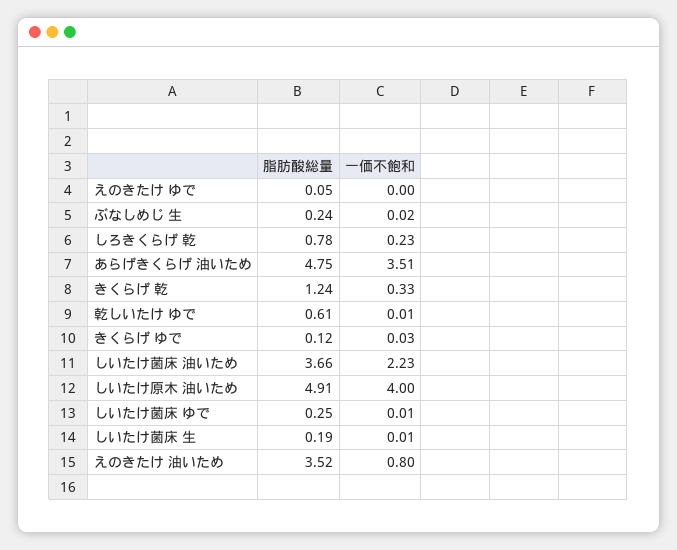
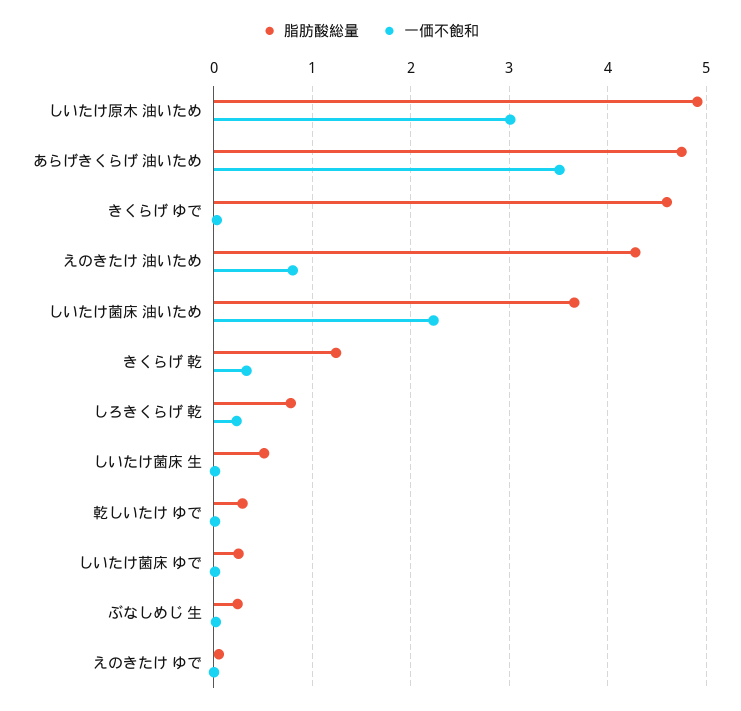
  {
    "脂肪酸総量": {
      "えのきたけ ゆで": 0.05,
      "ぶなしめじ 生": 0.24,
      "しろきくらげ 乾": 0.78,
      "あらげきくらげ 油いため": 4.75,
      "きくらげ 乾": 1.24,
-     "乾しいたけ ゆで": 0.61,
+     "乾しいたけ ゆで": 0.3,
-     "きくらげ ゆで": 0.12,
+     "きくらげ ゆで": 4.6,
      "しいたけ菌床 油いため": 3.66,
      "しいたけ原木 油いため": 4.91,
      "しいたけ菌床 ゆで": 0.25,
-     "しいたけ菌床 生": 0.19,
+     "しいたけ菌床 生": 0.5,
-     "えのきたけ 油いため": 3.52
+     "えのきたけ 油いため": 4.3
    },
    "一価不飽和": {
      "えのきたけ ゆで": 0,
      "ぶなしめじ 生": 0.02,
      "しろきくらげ 乾": 0.23,
      "あらげきくらげ 油いため": 3.51,
      "きくらげ 乾": 0.33,
      "乾しいたけ ゆで": 0.01,
      "きくらげ ゆで": 0.03,
      "しいたけ菌床 油いため": 2.23,
-     "しいたけ原木 油いため": 4,
+     "しいたけ原木 油いため": 3,
      "しいたけ菌床 ゆで": 0.01,
      "しいたけ菌床 生": 0.01,
      "えのきたけ 油いため": 0.8
    }
  }

